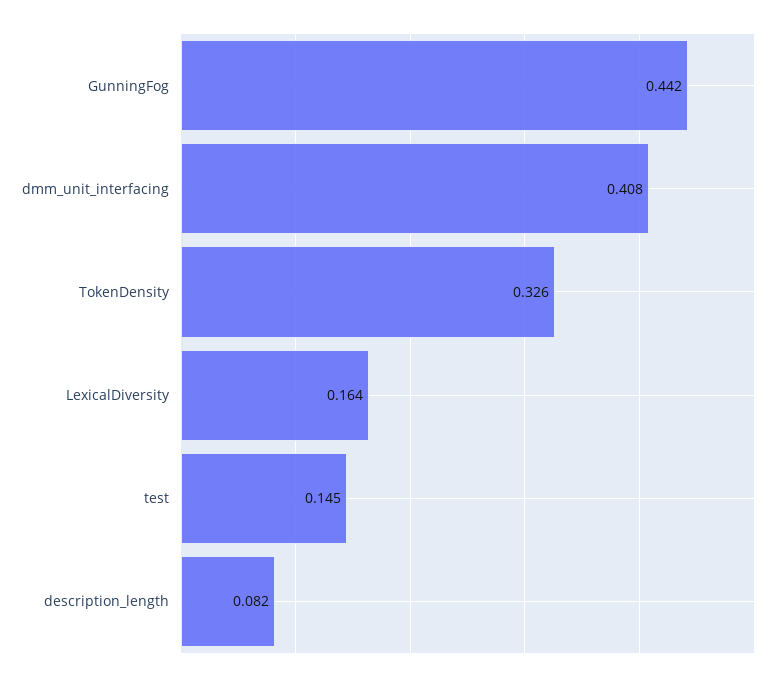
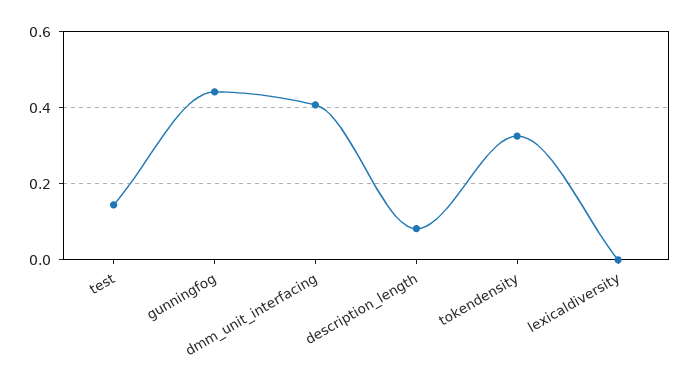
  {
    "GunningFog": 0.442,
    "dmm_unit_interfacing": 0.408,
    "TokenDensity": 0.326,
-   "LexicalDiversity": 0.164,
+   "LexicalDiversity": 0,
    "test": 0.145,
    "description_length": 0.082
  }

